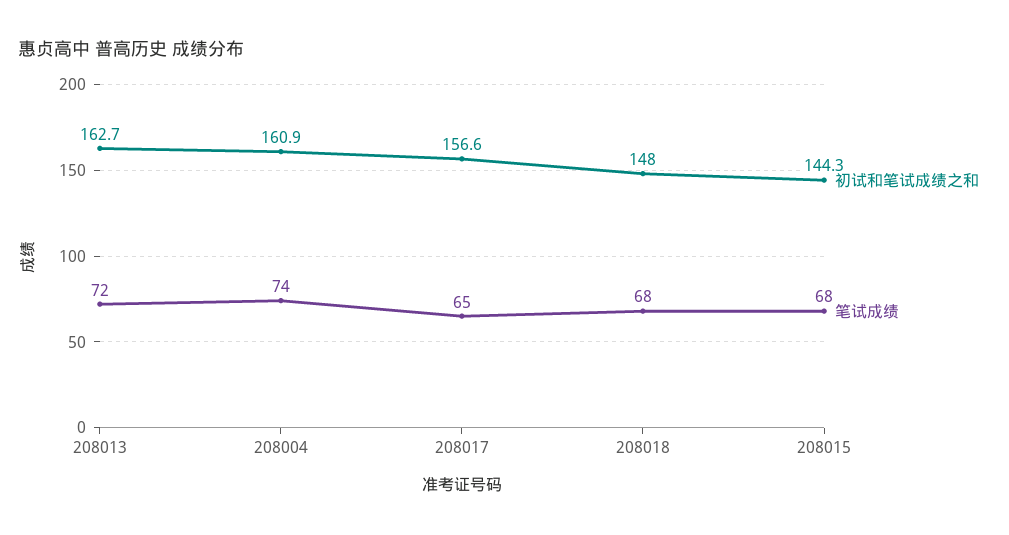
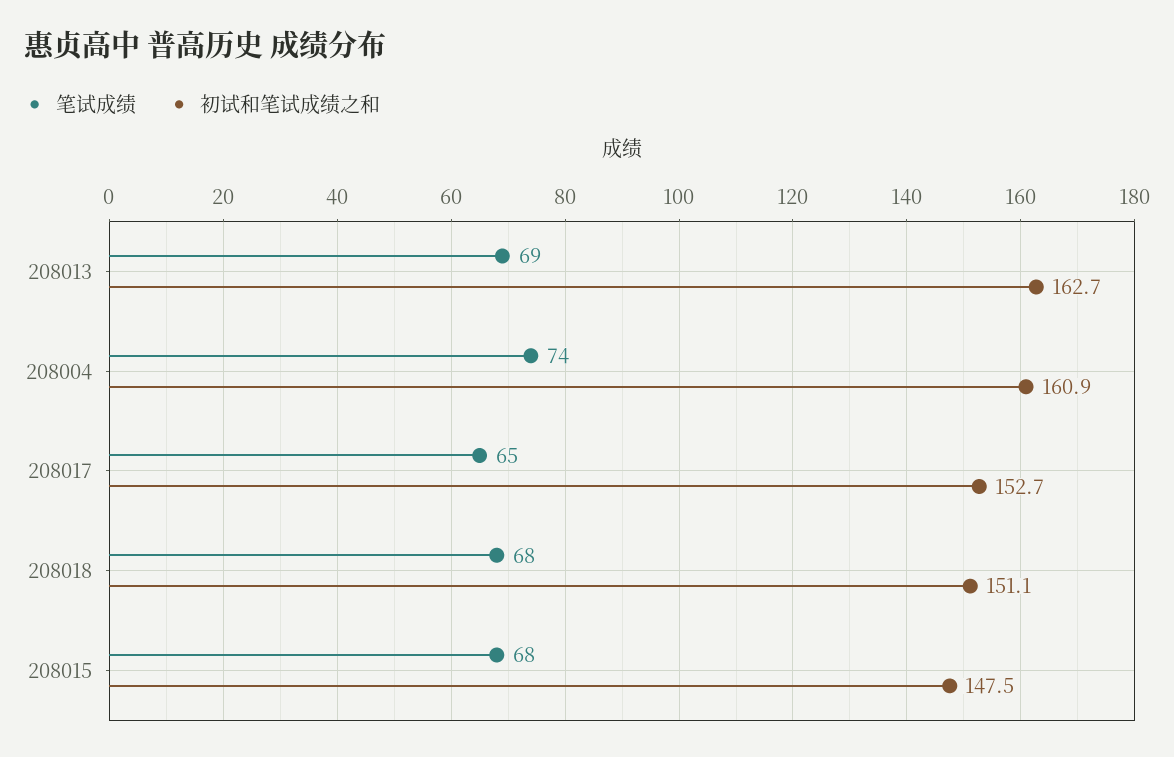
  {
    "初试和笔试成绩之和": {
      "208013": 162.7,
      "208004": 160.9,
-     "208017": 156.6,
+     "208017": 152.7,
-     "208018": 148,
+     "208018": 151.1,
-     "208015": 144.3
+     "208015": 147.5
    },
    "笔试成绩": {
-     "208013": 72,
+     "208013": 69,
      "208004": 74,
      "208017": 65,
      "208018": 68,
      "208015": 68
    }
  }

